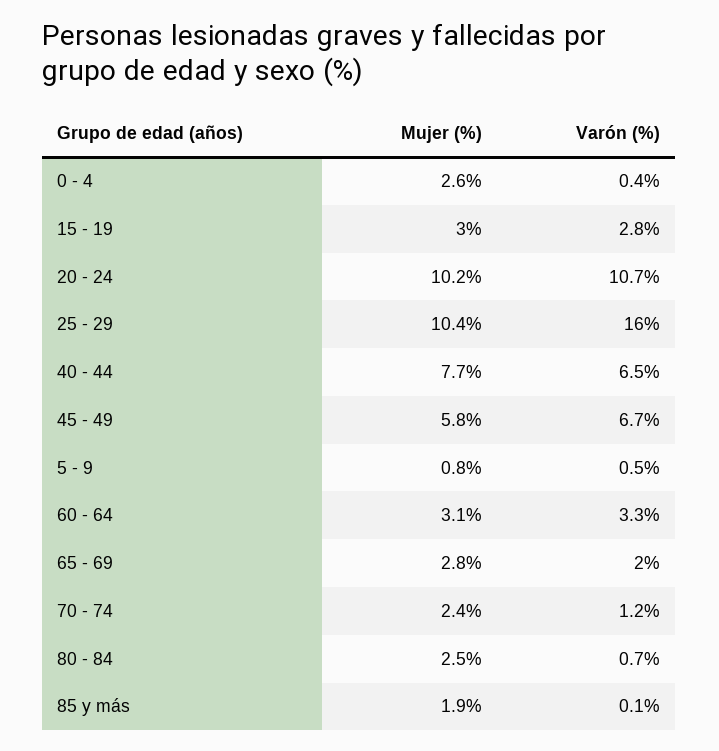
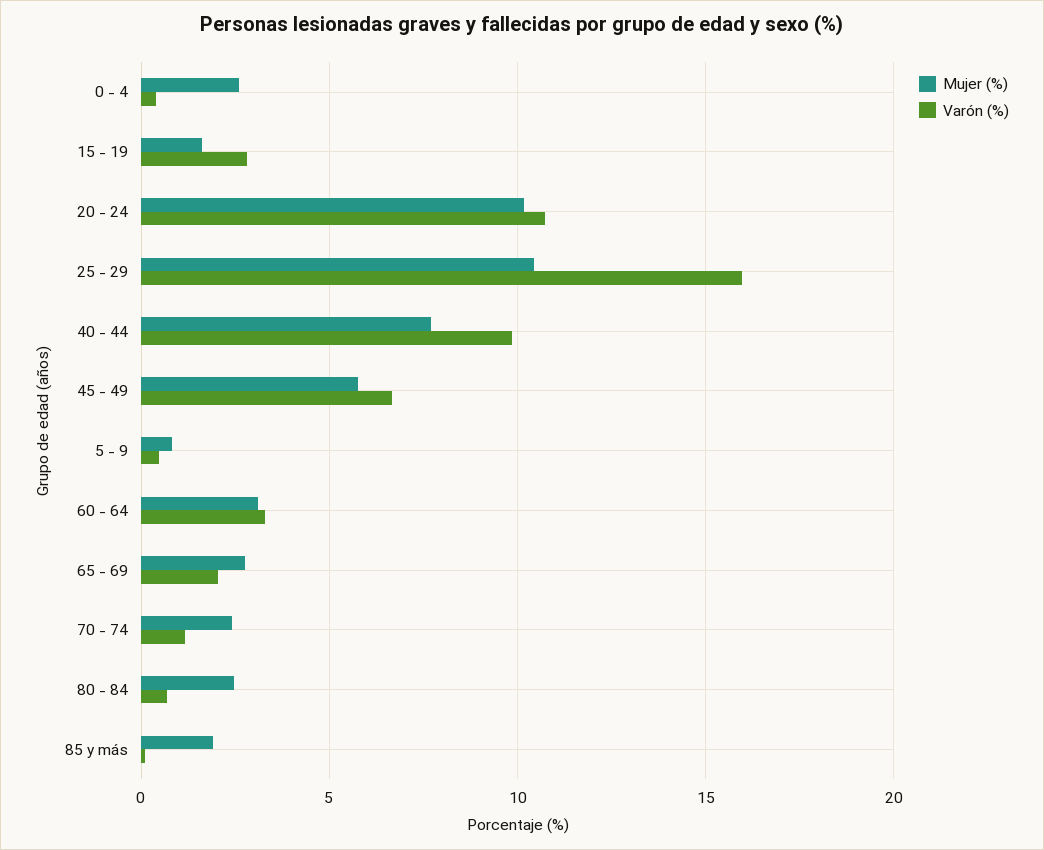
  {
    "Mujer (%)": {
      "0 - 4": 2.6,
-     "15 - 19": 3,
+     "15 - 19": 1.5,
      "20 - 24": 10.2,
      "25 - 29": 10.4,
      "40 - 44": 7.7,
      "45 - 49": 5.8,
      "5 - 9": 0.8,
      "60 - 64": 3.1,
      "65 - 69": 2.8,
      "70 - 74": 2.4,
      "80 - 84": 2.5,
      "85 y más": 1.9
    },
    "Varón (%)": {
      "0 - 4": 0.4,
      "15 - 19": 2.8,
      "20 - 24": 10.7,
      "25 - 29": 16,
-     "40 - 44": 6.5,
+     "40 - 44": 10,
      "45 - 49": 6.7,
      "5 - 9": 0.5,
      "60 - 64": 3.3,
      "65 - 69": 2,
      "70 - 74": 1.2,
      "80 - 84": 0.7,
      "85 y más": 0.1
    }
  }

